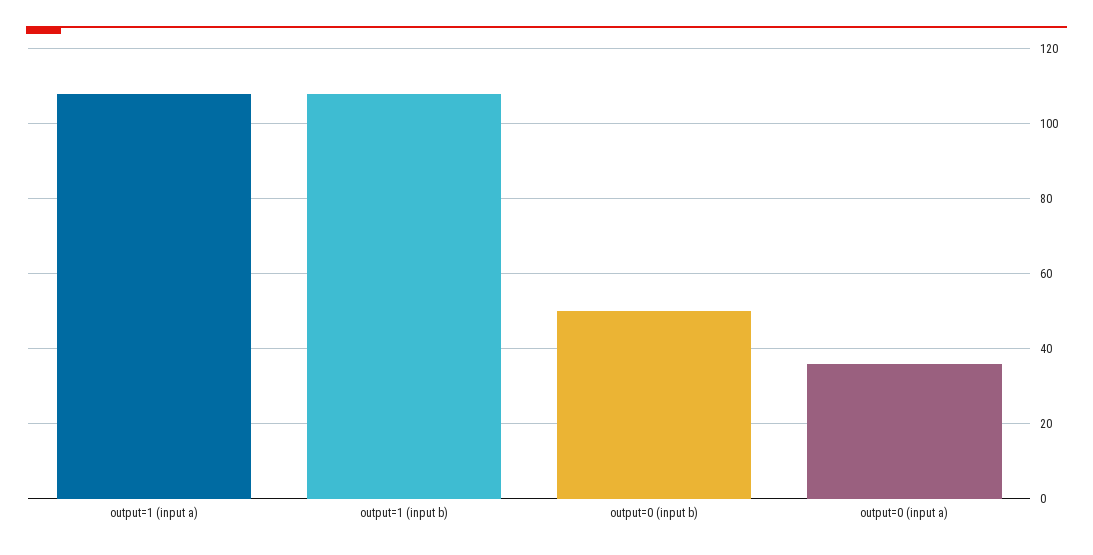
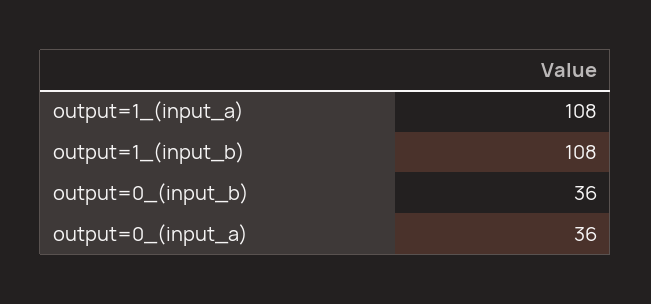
  {
    "output=1 (input a)": 108,
    "output=1 (input b)": 108,
-   "output=0 (input b)": 50,
+   "output=0 (input b)": 36,
    "output=0 (input a)": 36
  }

